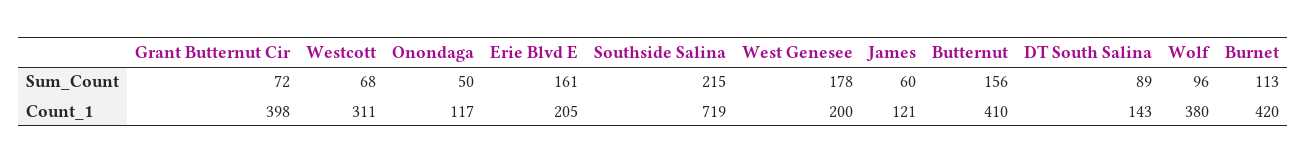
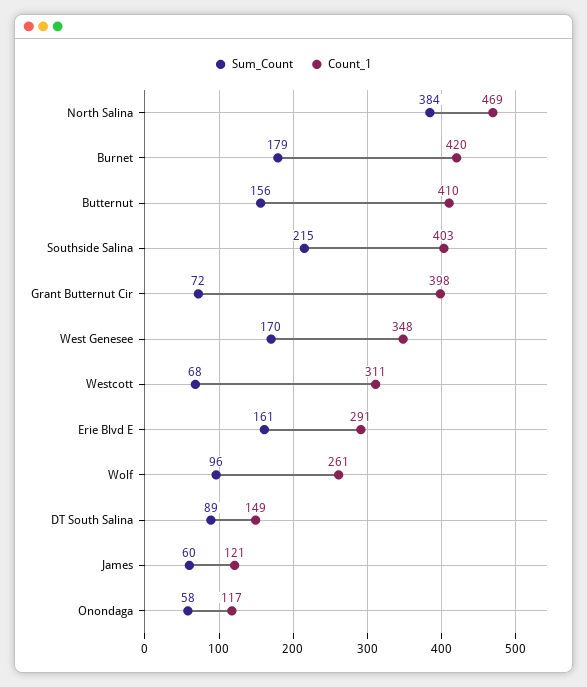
  {
    "Sum_Count": {
      "Grant Butternut Cir": 72,
      "Westcott": 68,
-     "Onondaga": 50,
+     "Onondaga": 58,
      "Erie Blvd E": 161,
      "Southside Salina": 215,
-     "West Genesee": 178,
+     "West Genesee": 170,
      "James": 60,
      "Butternut": 156,
      "DT South Salina": 89,
      "Wolf": 96,
-     "Burnet": 113
+     "Burnet": 179,
+     "North Salina": 384
    },
    "Count_1": {
      "Grant Butternut Cir": 398,
      "Westcott": 311,
      "Onondaga": 117,
-     "Erie Blvd E": 205,
+     "Erie Blvd E": 291,
-     "Southside Salina": 719,
+     "Southside Salina": 403,
-     "West Genesee": 200,
+     "West Genesee": 348,
      "James": 121,
      "Butternut": 410,
-     "DT South Salina": 143,
+     "DT South Salina": 149,
-     "Wolf": 380,
+     "Wolf": 261,
-     "Burnet": 420
+     "Burnet": 420,
+     "North Salina": 469
    }
  }

